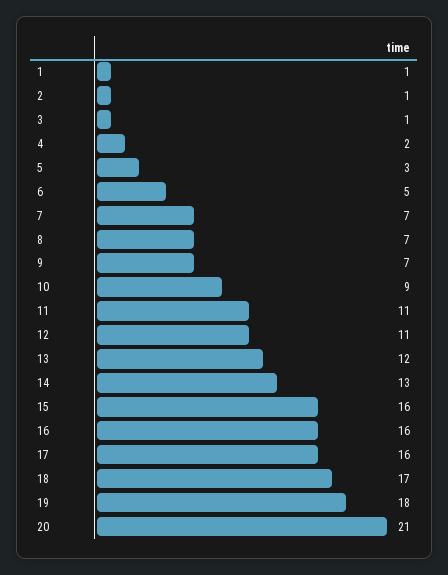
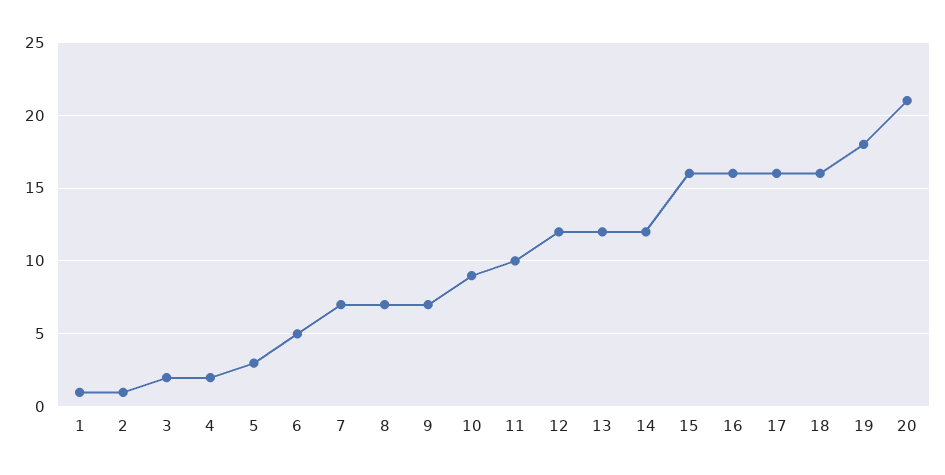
  {
    "1": 1,
    "2": 1,
-   "3": 1,
+   "3": 2,
    "4": 2,
    "5": 3,
    "6": 5,
    "7": 7,
    "8": 7,
    "9": 7,
    "10": 9,
-   "11": 11,
+   "11": 10,
-   "12": 11,
+   "12": 12,
    "13": 12,
-   "14": 13,
+   "14": 12,
    "15": 16,
    "16": 16,
    "17": 16,
-   "18": 17,
+   "18": 16,
    "19": 18,
    "20": 21
  }

